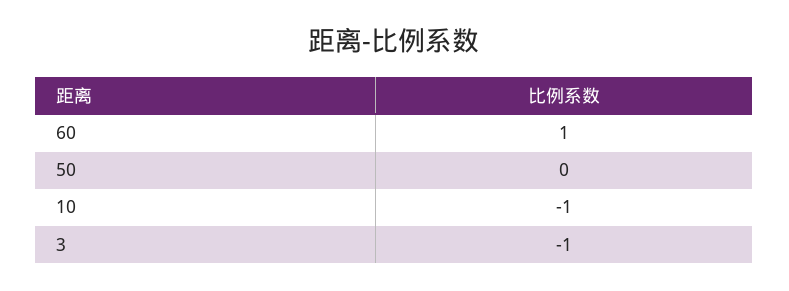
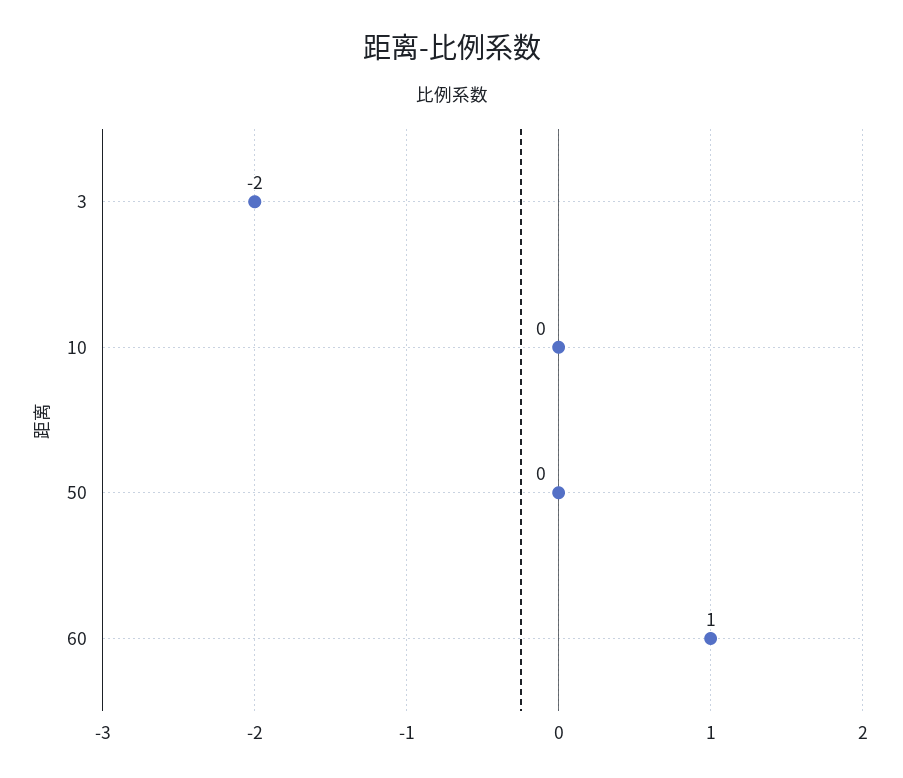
  {
    "60": 1,
    "50": 0,
-   "10": -1,
+   "10": 0,
-   "3": -1
+   "3": -2
  }

